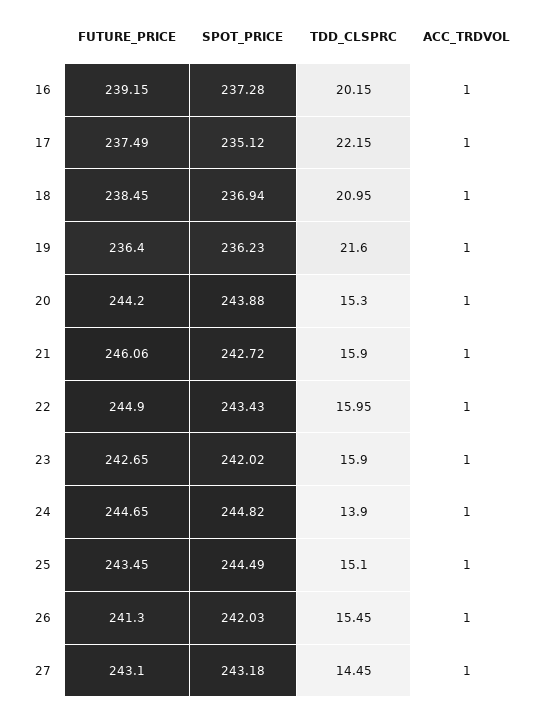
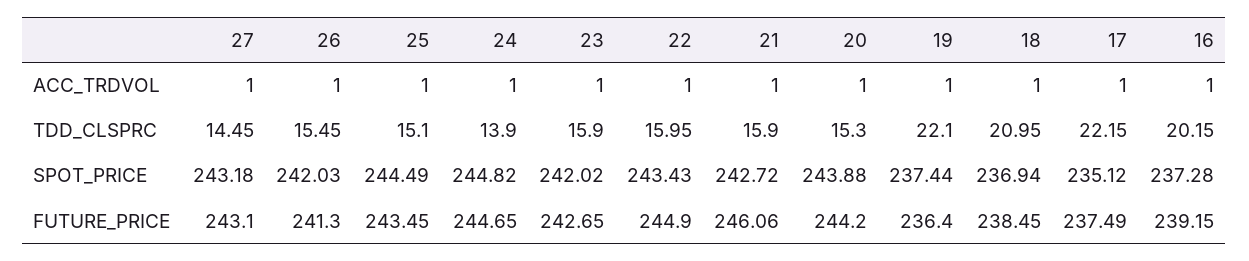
  {
    "FUTURE_PRICE": {
      "16": 239.15,
      "17": 237.49,
      "18": 238.45,
      "19": 236.4,
      "20": 244.2,
      "21": 246.06,
      "22": 244.9,
      "23": 242.65,
      "24": 244.65,
      "25": 243.45,
      "26": 241.3,
      "27": 243.1
    },
    "SPOT_PRICE": {
      "16": 237.28,
      "17": 235.12,
      "18": 236.94,
-     "19": 236.23,
+     "19": 237.44,
      "20": 243.88,
      "21": 242.72,
      "22": 243.43,
      "23": 242.02,
      "24": 244.82,
      "25": 244.49,
      "26": 242.03,
      "27": 243.18
    },
    "TDD_CLSPRC": {
      "16": 20.15,
      "17": 22.15,
      "18": 20.95,
-     "19": 21.6,
+     "19": 22.1,
      "20": 15.3,
      "21": 15.9,
      "22": 15.95,
      "23": 15.9,
      "24": 13.9,
      "25": 15.1,
      "26": 15.45,
      "27": 14.45
    },
    "ACC_TRDVOL": {
      "16": 1,
      "17": 1,
      "18": 1,
      "19": 1,
      "20": 1,
      "21": 1,
      "22": 1,
      "23": 1,
      "24": 1,
      "25": 1,
      "26": 1,
      "27": 1
    }
  }

